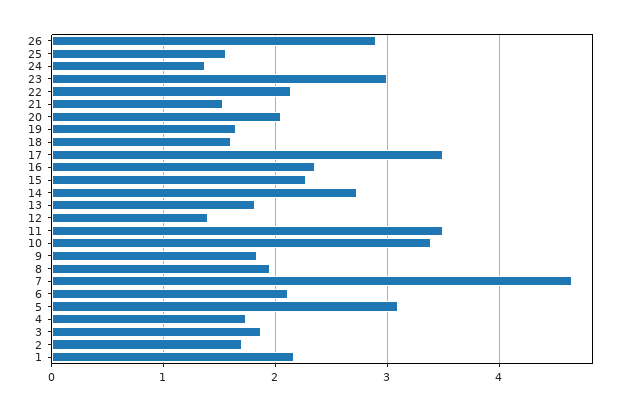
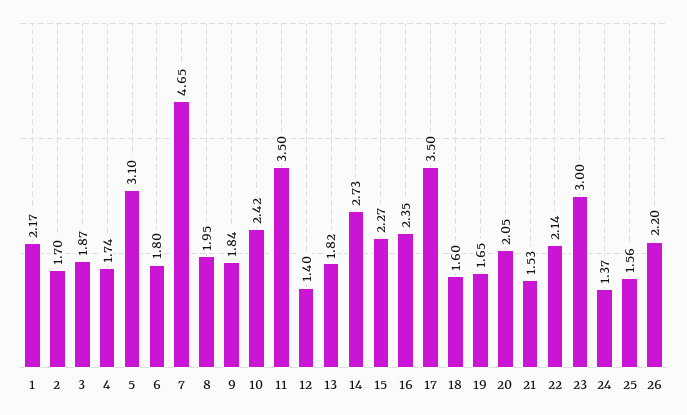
  {
-   "26": 2.9,
+   "26": 2.2,
    "25": 1.56,
    "24": 1.37,
    "23": 3,
    "22": 2.14,
    "21": 1.53,
    "20": 2.05,
    "19": 1.65,
    "18": 1.6,
    "17": 3.5,
    "16": 2.35,
    "15": 2.27,
    "14": 2.73,
    "13": 1.82,
    "12": 1.4,
    "11": 3.5,
-   "10": 3.4,
+   "10": 2.42,
    "9": 1.84,
    "8": 1.95,
    "7": 4.65,
-   "6": 2.1,
+   "6": 1.8,
    "5": 3.1,
    "4": 1.74,
    "3": 1.87,
    "2": 1.7,
    "1": 2.17
  }

